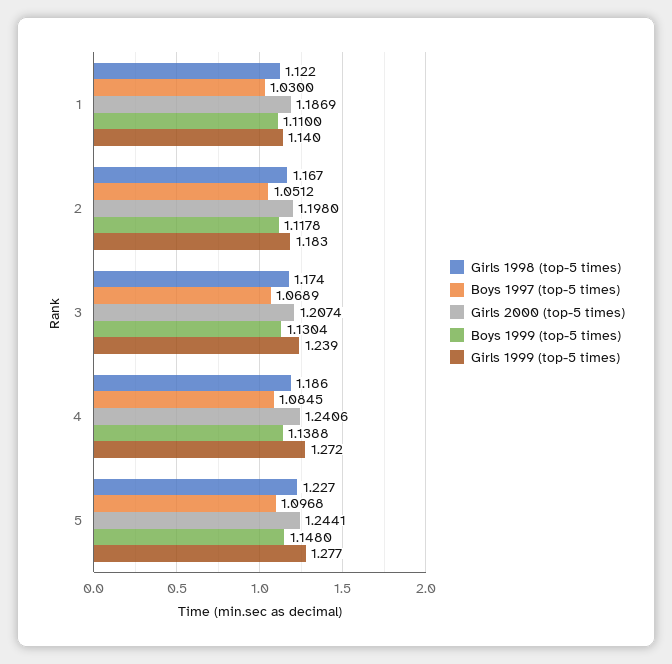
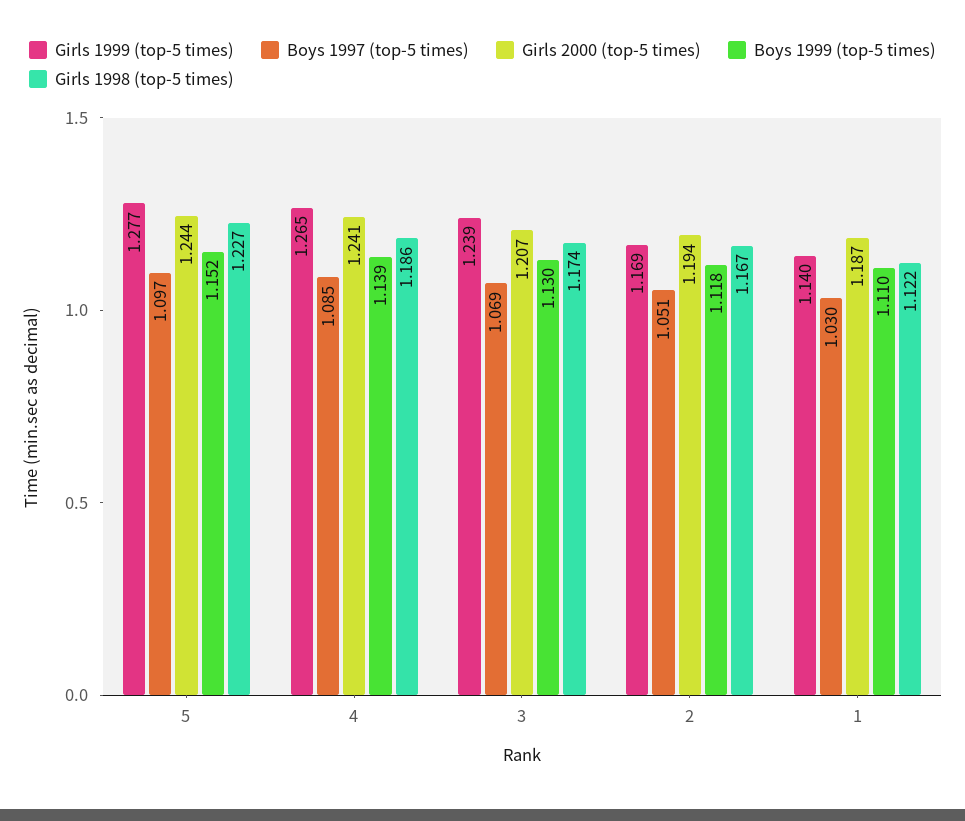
  {
    "Girls 1998 (top-5 times)": {
      "1": 1.122,
      "2": 1.167,
      "3": 1.174,
      "4": 1.186,
      "5": 1.227
    },
    "Boys 1997 (top-5 times)": {
      "1": 1.03,
      "2": 1.0512,
      "3": 1.0689,
      "4": 1.0845,
      "5": 1.0968
    },
    "Girls 2000 (top-5 times)": {
      "1": 1.1869,
-     "2": 1.198,
+     "2": 1.194,
      "3": 1.2074,
      "4": 1.2406,
      "5": 1.2441
    },
    "Boys 1999 (top-5 times)": {
      "1": 1.11,
      "2": 1.1178,
      "3": 1.1304,
      "4": 1.1388,
-     "5": 1.148
+     "5": 1.152
    },
    "Girls 1999 (top-5 times)": {
      "1": 1.14,
-     "2": 1.183,
+     "2": 1.169,
      "3": 1.239,
-     "4": 1.272,
+     "4": 1.265,
      "5": 1.277
    }
  }

